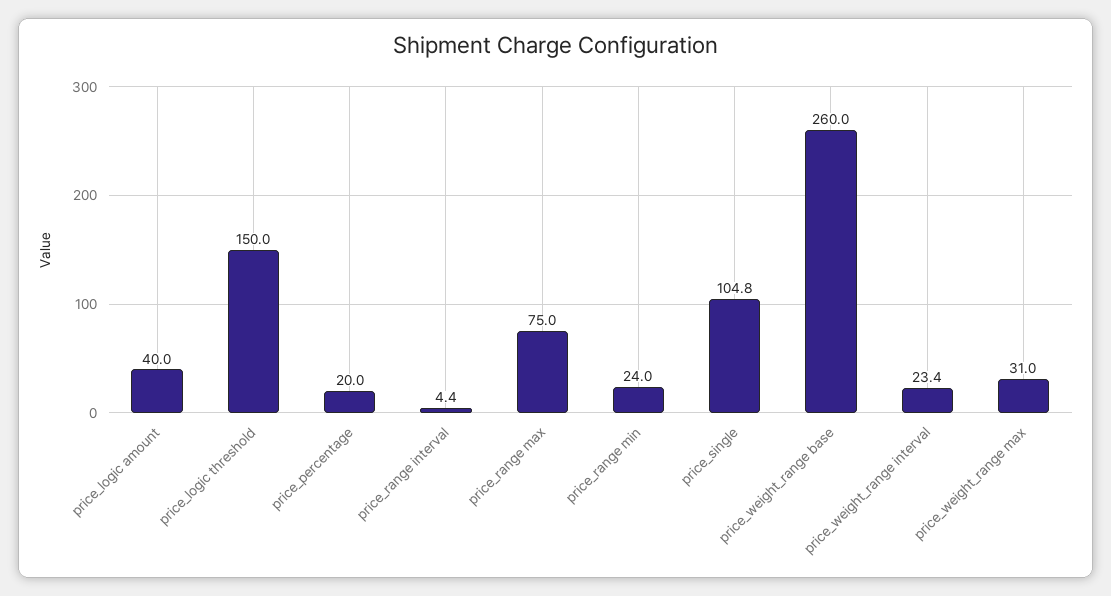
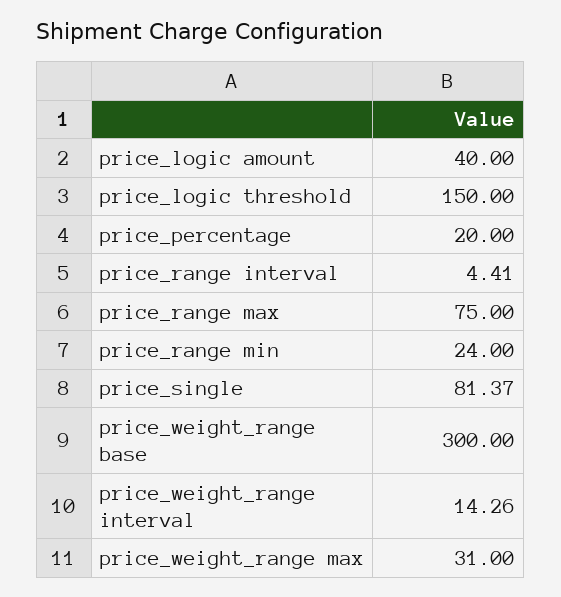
  {
    "price_logic amount": 40,
    "price_logic threshold": 150,
    "price_percentage": 20,
    "price_range interval": 4.41,
    "price_range max": 75,
    "price_range min": 24,
-   "price_single": 104.8,
+   "price_single": 81.37,
-   "price_weight_range base": 260,
+   "price_weight_range base": 300,
-   "price_weight_range interval": 23.4,
+   "price_weight_range interval": 14.26,
    "price_weight_range max": 31
  }

